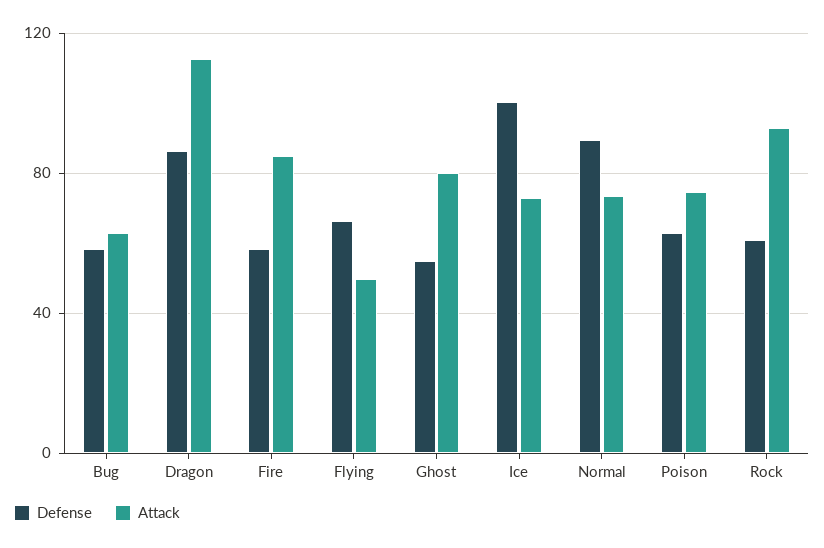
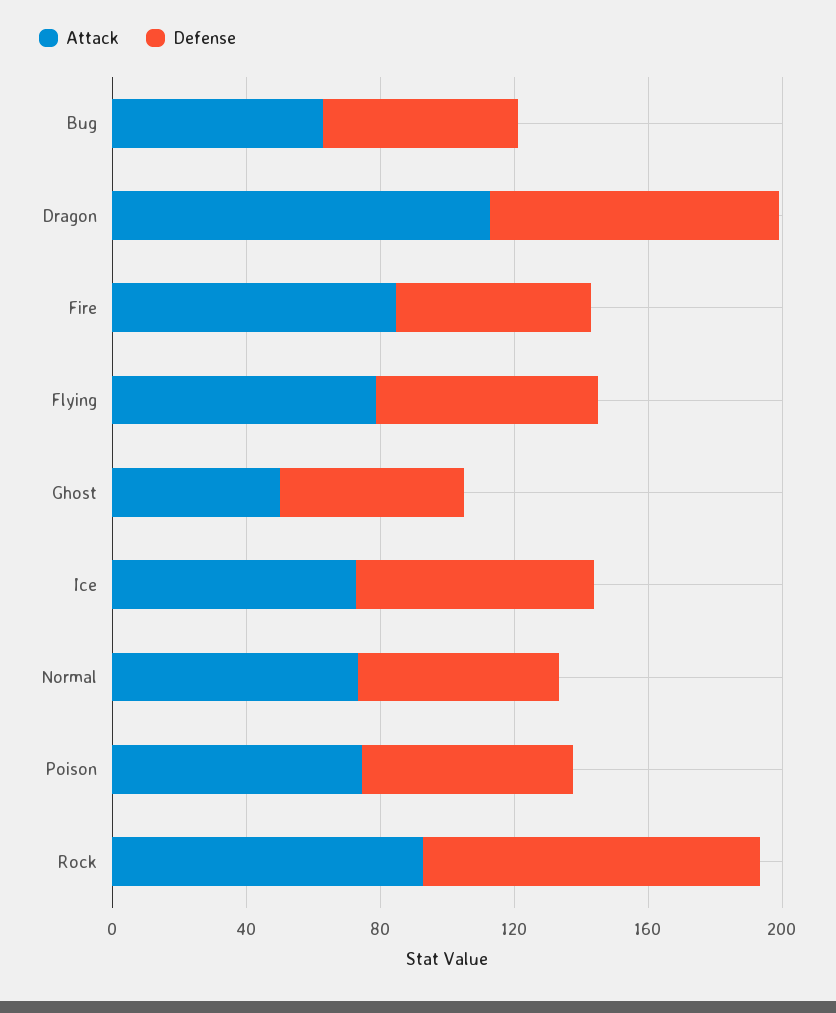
  {
    "Defense": {
      "Bug": 60,
      "Dragon": 85,
      "Fire": 60,
      "Flying": 65,
      "Ghost": 55,
-     "Ice": 100,
+     "Ice": 70,
-     "Normal": 90,
+     "Normal": 60,
      "Poison": 65,
-     "Rock": 60
+     "Rock": 100
    },
    "Attack": {
      "Bug": 65,
      "Dragon": 115,
      "Fire": 85,
-     "Flying": 50,
+     "Flying": 80,
-     "Ghost": 80,
+     "Ghost": 50,
      "Ice": 75,
      "Normal": 75,
      "Poison": 75,
      "Rock": 95
    }
  }

